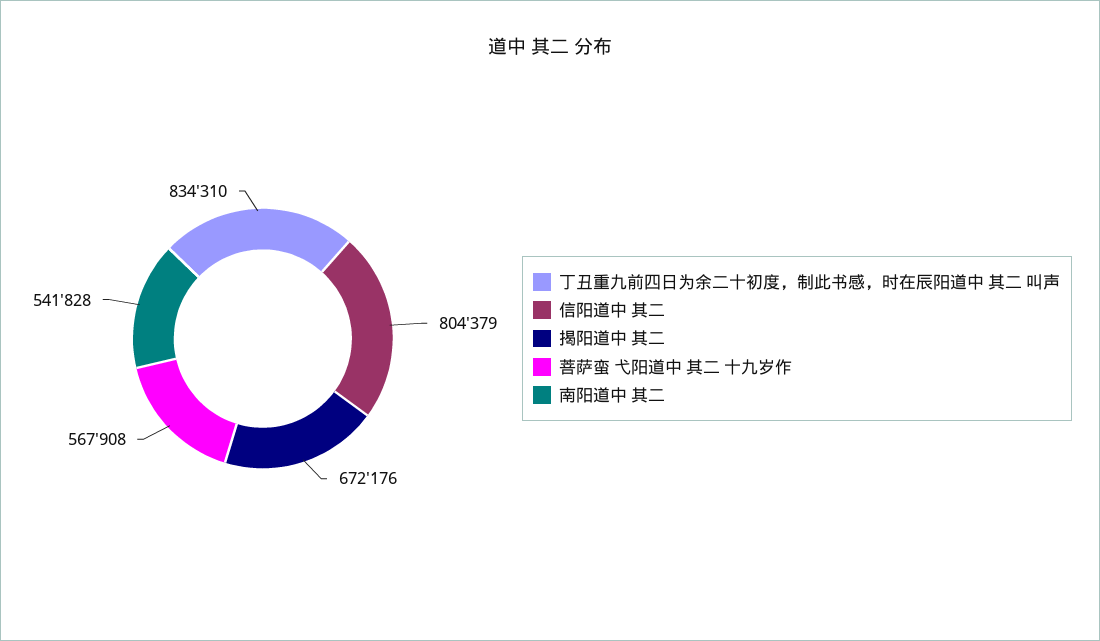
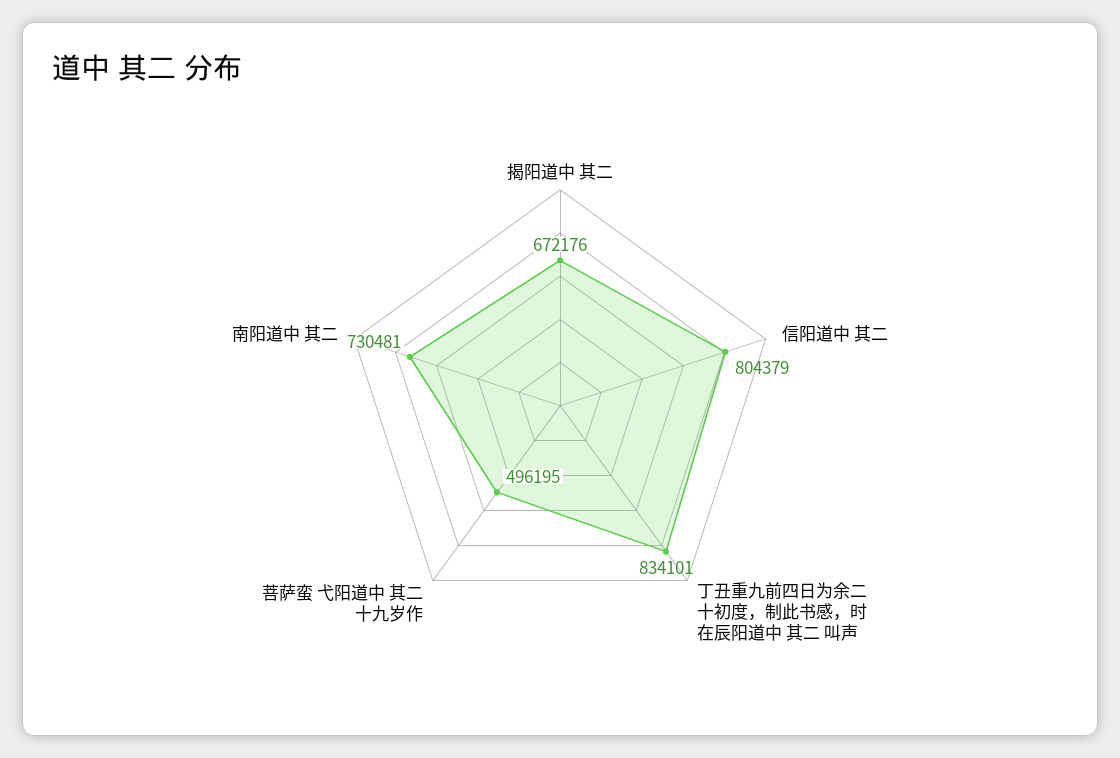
  {
-   "丁丑重九前四日为余二十初度，制此书感，时在辰阳道中 其二 叫声": 834310,
+   "丁丑重九前四日为余二十初度，制此书感，时在辰阳道中 其二 叫声": 834101,
    "信阳道中 其二": 804379,
    "揭阳道中 其二": 672176,
-   "菩萨蛮 弋阳道中 其二 十九岁作": 567908,
+   "菩萨蛮 弋阳道中 其二 十九岁作": 496195,
-   "南阳道中 其二": 541828
+   "南阳道中 其二": 730481
  }

